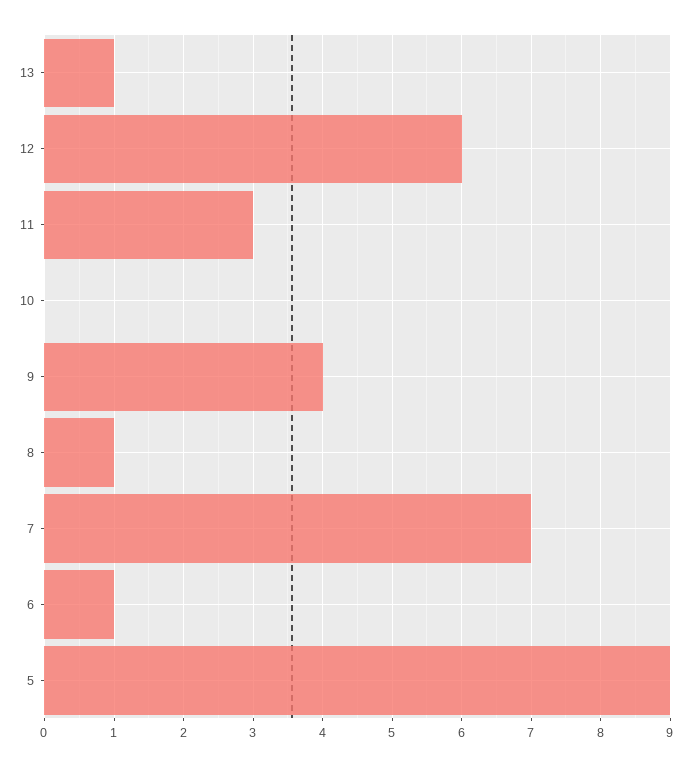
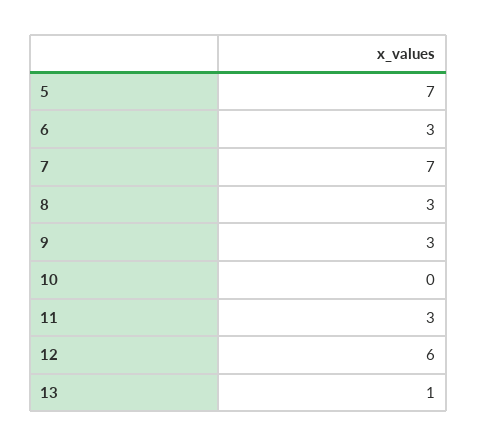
  {
    "13": 1,
    "12": 6,
    "11": 3,
    "10": 0,
-   "9": 4,
+   "9": 3,
-   "8": 1,
+   "8": 3,
    "7": 7,
-   "6": 1,
+   "6": 3,
-   "5": 9
+   "5": 7
  }

